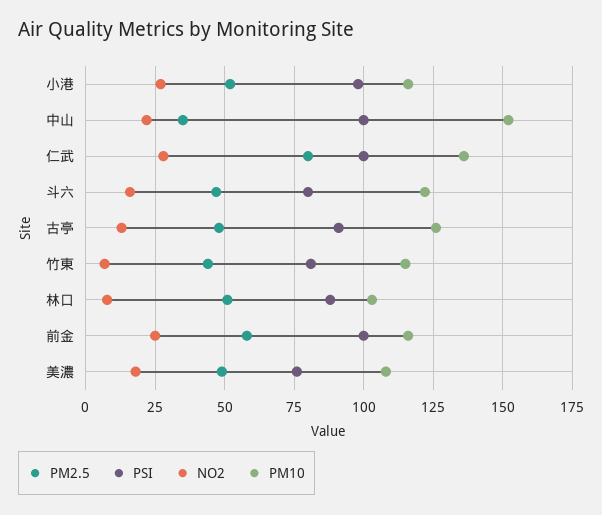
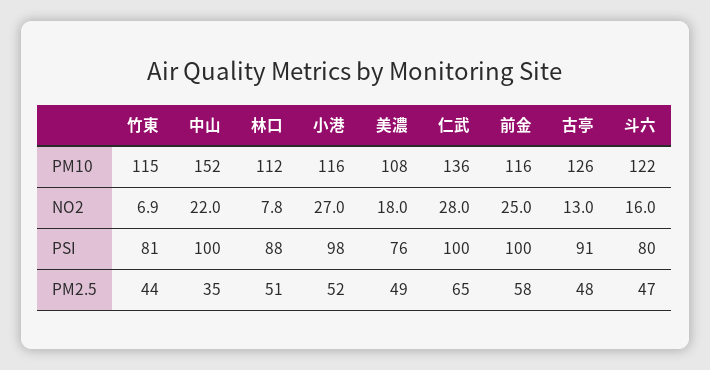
  {
    "PM2.5": {
      "小港": 52,
      "中山": 35,
-     "仁武": 80,
+     "仁武": 65,
      "斗六": 47,
      "古亭": 48,
      "竹東": 44,
      "林口": 51,
      "前金": 58,
      "美濃": 49
    },
    "PSI": {
      "小港": 98,
      "中山": 100,
      "仁武": 100,
      "斗六": 80,
      "古亭": 91,
      "竹東": 81,
      "林口": 88,
      "前金": 100,
      "美濃": 76
    },
    "NO2": {
      "小港": 27,
      "中山": 22,
      "仁武": 28,
      "斗六": 16,
      "古亭": 13,
      "竹東": 6.9,
      "林口": 7.8,
      "前金": 25,
      "美濃": 18
    },
    "PM10": {
      "小港": 116,
      "中山": 152,
      "仁武": 136,
      "斗六": 122,
      "古亭": 126,
      "竹東": 115,
-     "林口": 102.5,
+     "林口": 112,
      "前金": 116,
      "美濃": 108
    }
  }

